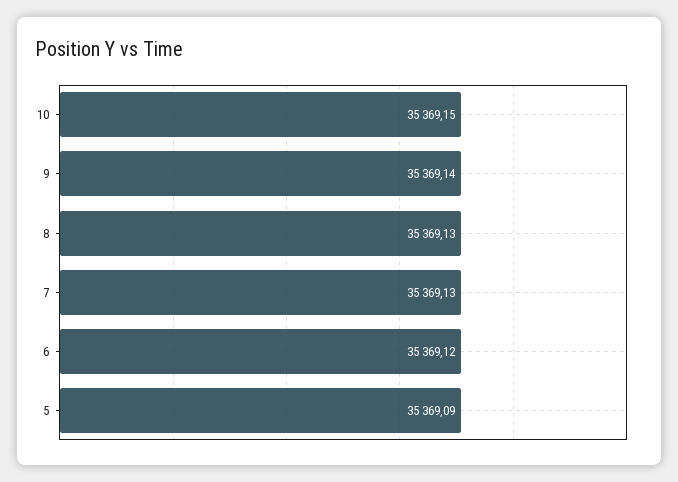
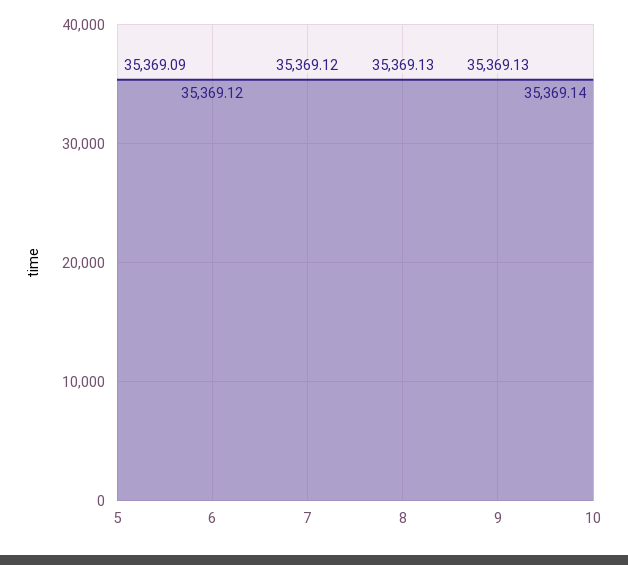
  {
-   "10": 35369.15,
+   "10": 35369.14,
-   "9": 35369.14,
+   "9": 35369.13,
    "8": 35369.13,
-   "7": 35369.13,
+   "7": 35369.12,
    "6": 35369.12,
    "5": 35369.09
  }

